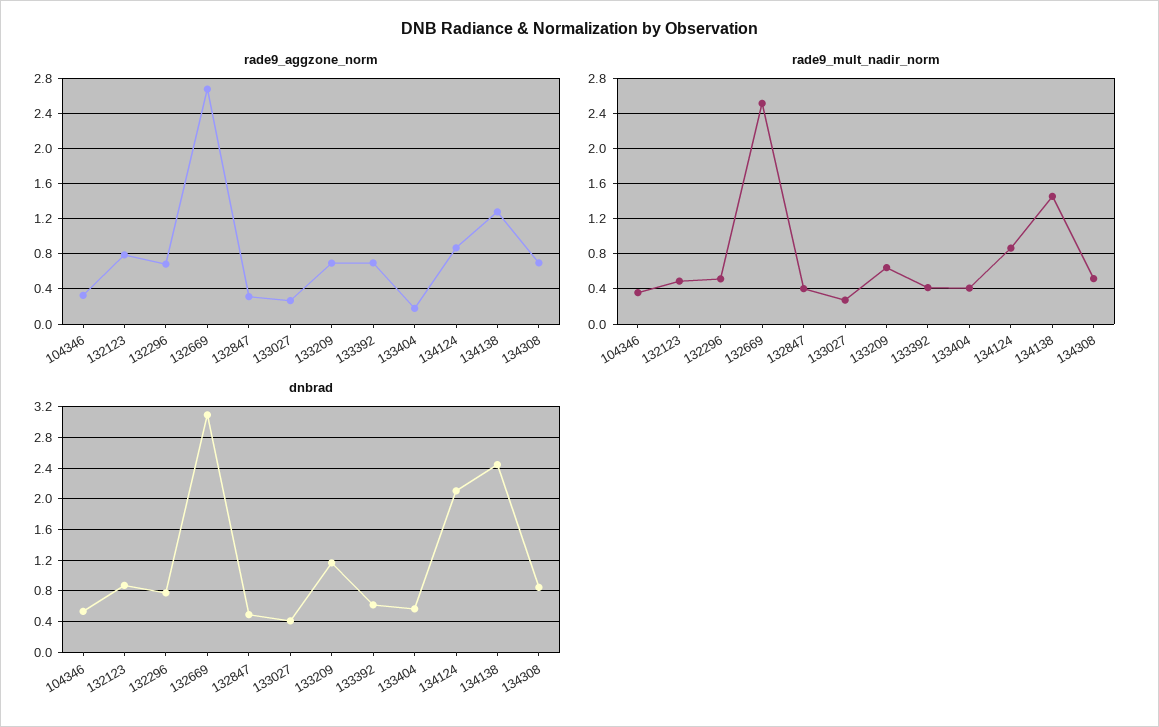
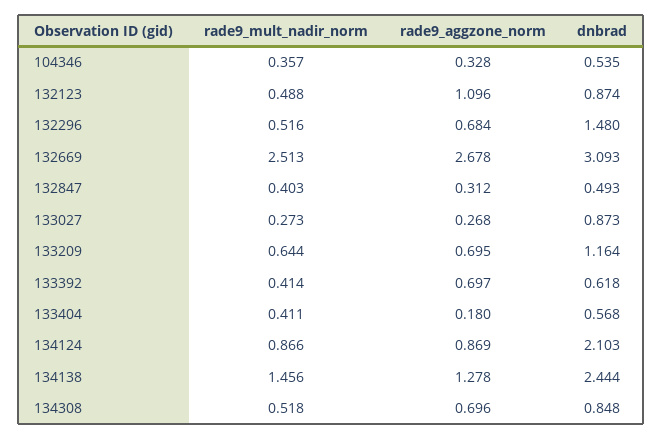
  {
    "rade9_aggzone_norm": {
      "104346": 0.328,
-     "132123": 0.8,
+     "132123": 1.096,
      "132296": 0.684,
      "132669": 2.678,
      "132847": 0.312,
      "133027": 0.268,
      "133209": 0.695,
      "133392": 0.697,
      "133404": 0.18,
      "134124": 0.869,
      "134138": 1.278,
      "134308": 0.696
    },
    "rade9_mult_nadir_norm": {
      "104346": 0.357,
      "132123": 0.488,
      "132296": 0.516,
      "132669": 2.513,
      "132847": 0.403,
      "133027": 0.273,
      "133209": 0.644,
      "133392": 0.414,
      "133404": 0.411,
      "134124": 0.866,
      "134138": 1.456,
      "134308": 0.518
    },
    "dnbrad": {
      "104346": 0.535,
      "132123": 0.874,
-     "132296": 0.8,
+     "132296": 1.48,
      "132669": 3.093,
      "132847": 0.493,
-     "133027": 0.4,
+     "133027": 0.873,
      "133209": 1.164,
      "133392": 0.618,
      "133404": 0.568,
      "134124": 2.103,
      "134138": 2.444,
      "134308": 0.848
    }
  }

